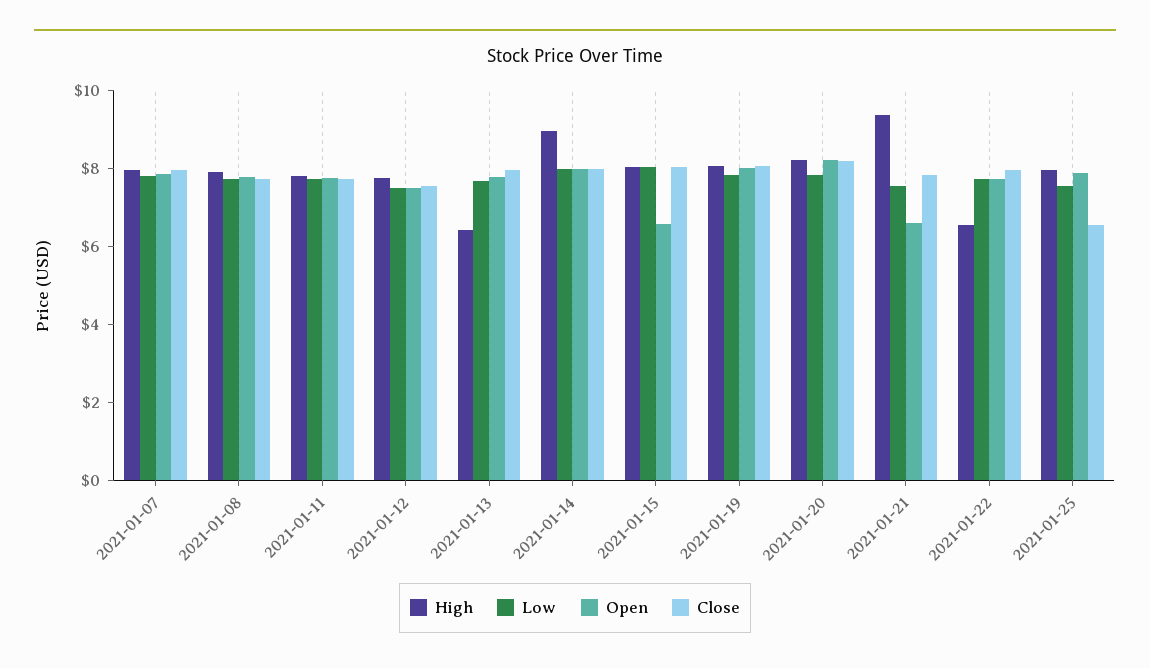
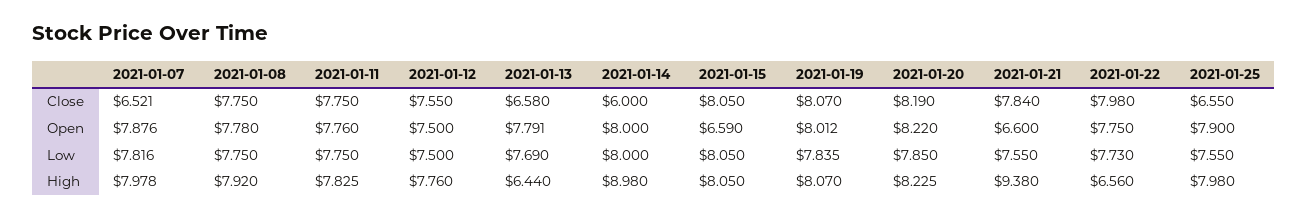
  {
    "High": {
      "2021-01-07": 7.978,
      "2021-01-08": 7.92,
      "2021-01-11": 7.825,
      "2021-01-12": 7.76,
      "2021-01-13": 6.44,
      "2021-01-14": 8.98,
      "2021-01-15": 8.05,
      "2021-01-19": 8.07,
      "2021-01-20": 8.225,
      "2021-01-21": 9.38,
      "2021-01-22": 6.56,
      "2021-01-25": 7.98
    },
    "Low": {
      "2021-01-07": 7.816,
      "2021-01-08": 7.75,
      "2021-01-11": 7.75,
      "2021-01-12": 7.5,
      "2021-01-13": 7.69,
      "2021-01-14": 8,
      "2021-01-15": 8.05,
      "2021-01-19": 7.835,
      "2021-01-20": 7.85,
      "2021-01-21": 7.55,
      "2021-01-22": 7.73,
      "2021-01-25": 7.55
    },
    "Open": {
      "2021-01-07": 7.876,
      "2021-01-08": 7.78,
      "2021-01-11": 7.76,
      "2021-01-12": 7.5,
      "2021-01-13": 7.791,
      "2021-01-14": 8,
      "2021-01-15": 6.59,
      "2021-01-19": 8.012,
      "2021-01-20": 8.22,
      "2021-01-21": 6.6,
      "2021-01-22": 7.75,
      "2021-01-25": 7.9
    },
    "Close": {
-     "2021-01-07": 8,
+     "2021-01-07": 6.521,
      "2021-01-08": 7.75,
      "2021-01-11": 7.75,
      "2021-01-12": 7.55,
-     "2021-01-13": 8,
+     "2021-01-13": 6.58,
-     "2021-01-14": 8,
+     "2021-01-14": 6,
      "2021-01-15": 8.05,
      "2021-01-19": 8.07,
      "2021-01-20": 8.19,
      "2021-01-21": 7.84,
      "2021-01-22": 7.98,
      "2021-01-25": 6.55
    }
  }

